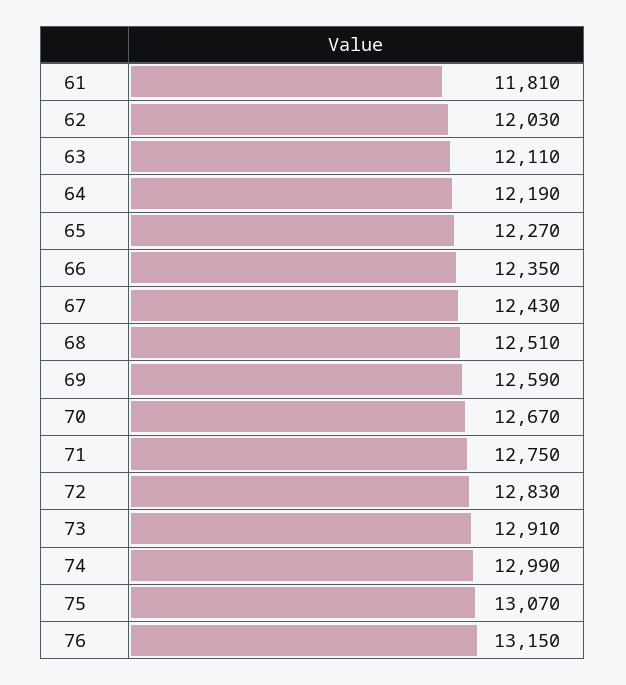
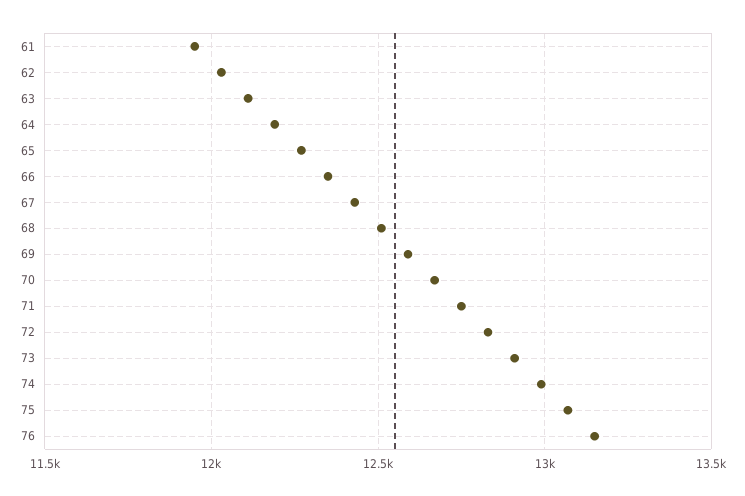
  {
-   "61": 11810,
+   "61": 11950,
    "62": 12030,
    "63": 12110,
    "64": 12190,
    "65": 12270,
    "66": 12350,
    "67": 12430,
    "68": 12510,
    "69": 12590,
    "70": 12670,
    "71": 12750,
    "72": 12830,
    "73": 12910,
    "74": 12990,
    "75": 13070,
    "76": 13150
  }

